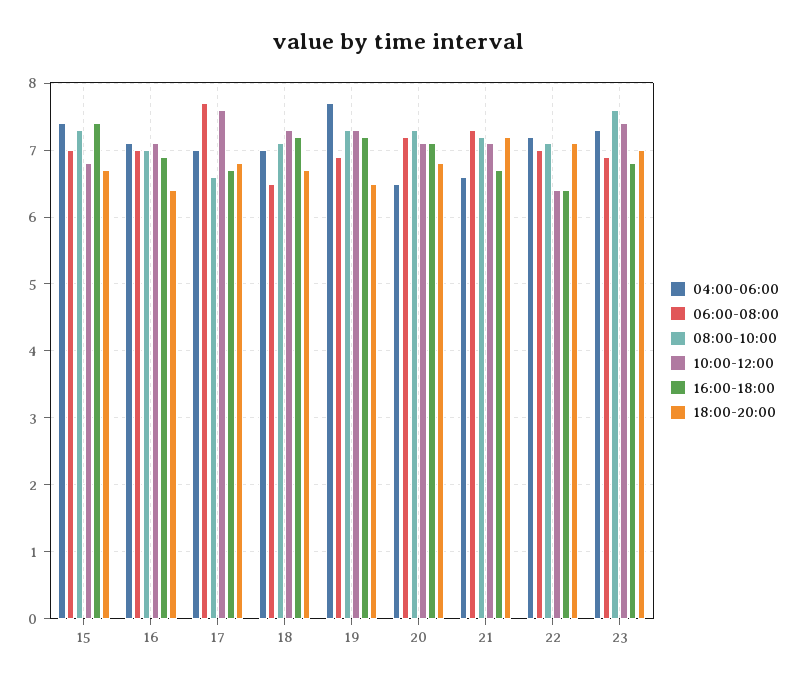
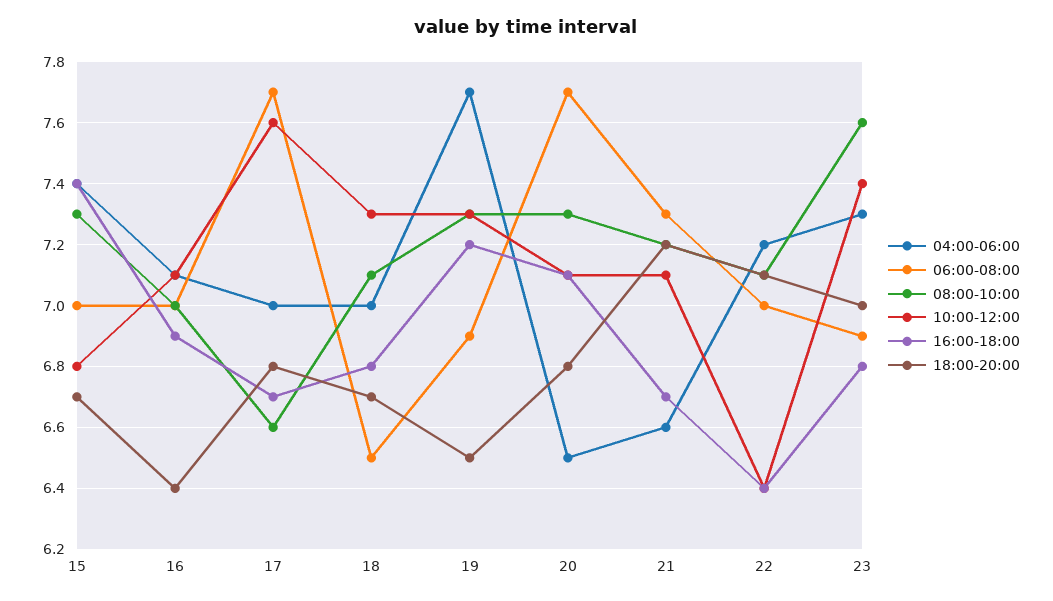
  {
    "04:00-06:00": {
      "15": 7.4,
      "16": 7.1,
      "17": 7,
      "18": 7,
      "19": 7.7,
      "20": 6.5,
      "21": 6.6,
      "22": 7.2,
      "23": 7.3
    },
    "06:00-08:00": {
      "15": 7,
      "16": 7,
      "17": 7.7,
      "18": 6.5,
      "19": 6.9,
-     "20": 7.2,
+     "20": 7.7,
      "21": 7.3,
      "22": 7,
      "23": 6.9
    },
    "08:00-10:00": {
      "15": 7.3,
      "16": 7,
      "17": 6.6,
      "18": 7.1,
      "19": 7.3,
      "20": 7.3,
      "21": 7.2,
      "22": 7.1,
      "23": 7.6
    },
    "10:00-12:00": {
      "15": 6.8,
      "16": 7.1,
      "17": 7.6,
      "18": 7.3,
      "19": 7.3,
      "20": 7.1,
      "21": 7.1,
      "22": 6.4,
      "23": 7.4
    },
    "16:00-18:00": {
      "15": 7.4,
      "16": 6.9,
      "17": 6.7,
-     "18": 7.2,
+     "18": 6.8,
      "19": 7.2,
      "20": 7.1,
      "21": 6.7,
      "22": 6.4,
      "23": 6.8
    },
    "18:00-20:00": {
      "15": 6.7,
      "16": 6.4,
      "17": 6.8,
      "18": 6.7,
      "19": 6.5,
      "20": 6.8,
      "21": 7.2,
      "22": 7.1,
      "23": 7
    }
  }

